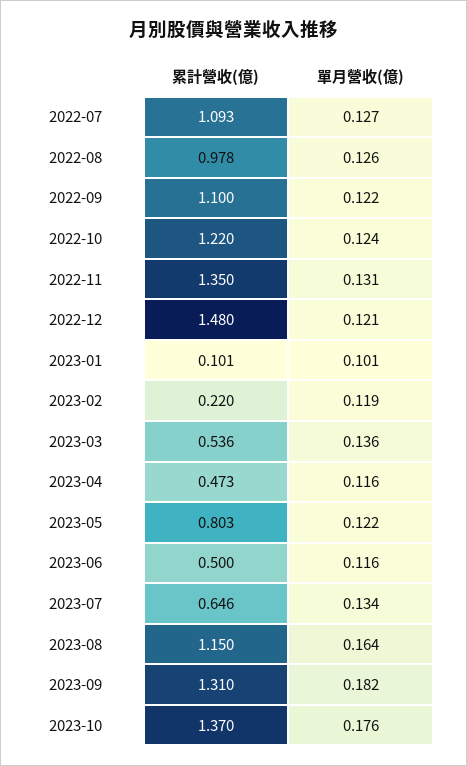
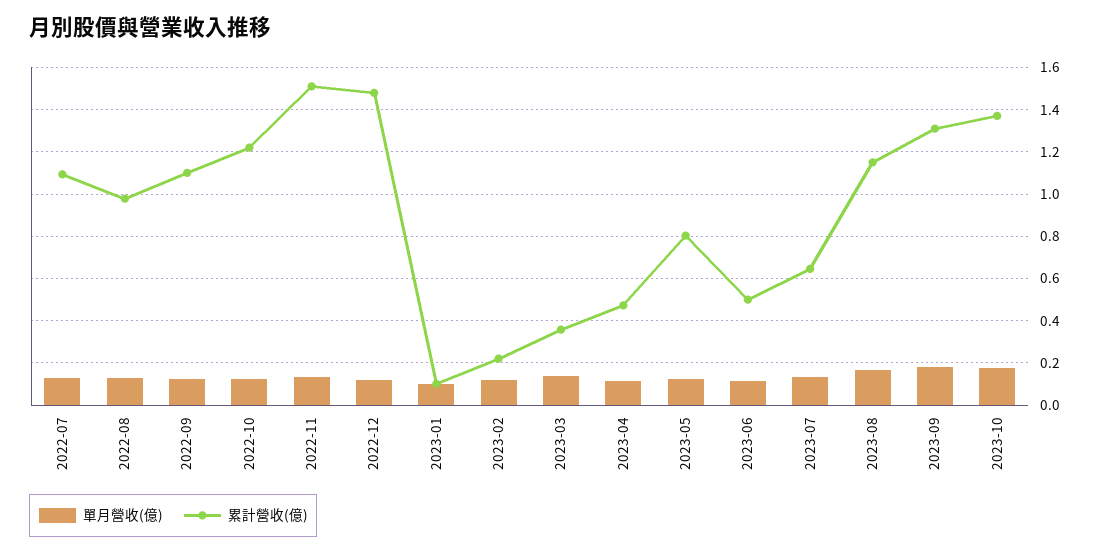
  {
    "累計營收(億)": {
      "2022-07": 1.093,
      "2022-08": 0.978,
      "2022-09": 1.1,
      "2022-10": 1.22,
-     "2022-11": 1.35,
+     "2022-11": 1.5,
      "2022-12": 1.48,
      "2023-01": 0.101,
      "2023-02": 0.22,
-     "2023-03": 0.536,
+     "2023-03": 0.35,
      "2023-04": 0.473,
      "2023-05": 0.803,
      "2023-06": 0.5,
      "2023-07": 0.646,
      "2023-08": 1.15,
      "2023-09": 1.31,
      "2023-10": 1.37
    },
    "單月營收(億)": {
      "2022-07": 0.127,
      "2022-08": 0.126,
      "2022-09": 0.122,
      "2022-10": 0.124,
      "2022-11": 0.131,
      "2022-12": 0.121,
      "2023-01": 0.101,
      "2023-02": 0.119,
      "2023-03": 0.136,
      "2023-04": 0.116,
      "2023-05": 0.122,
      "2023-06": 0.116,
      "2023-07": 0.134,
      "2023-08": 0.164,
      "2023-09": 0.182,
      "2023-10": 0.176
    }
  }

